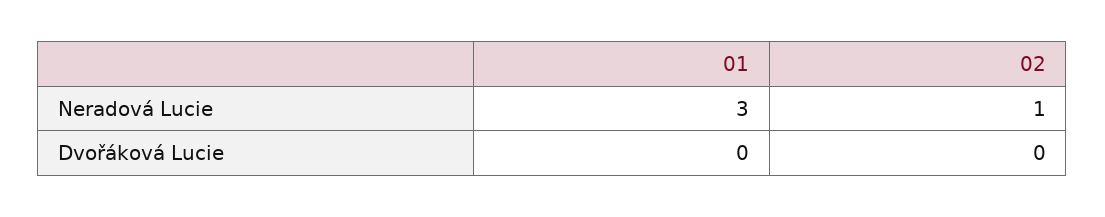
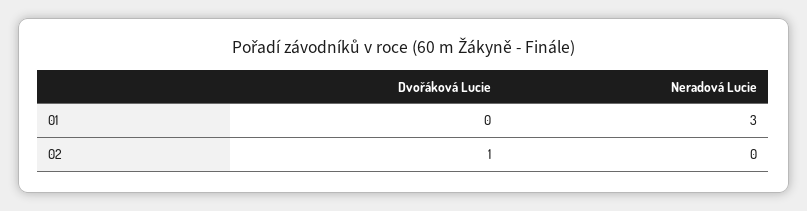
  {
    "01": {
      "Neradová Lucie": 3,
      "Dvořáková Lucie": 0
    },
    "02": {
-     "Neradová Lucie": 1,
+     "Neradová Lucie": 0,
-     "Dvořáková Lucie": 0
+     "Dvořáková Lucie": 1
    }
  }

